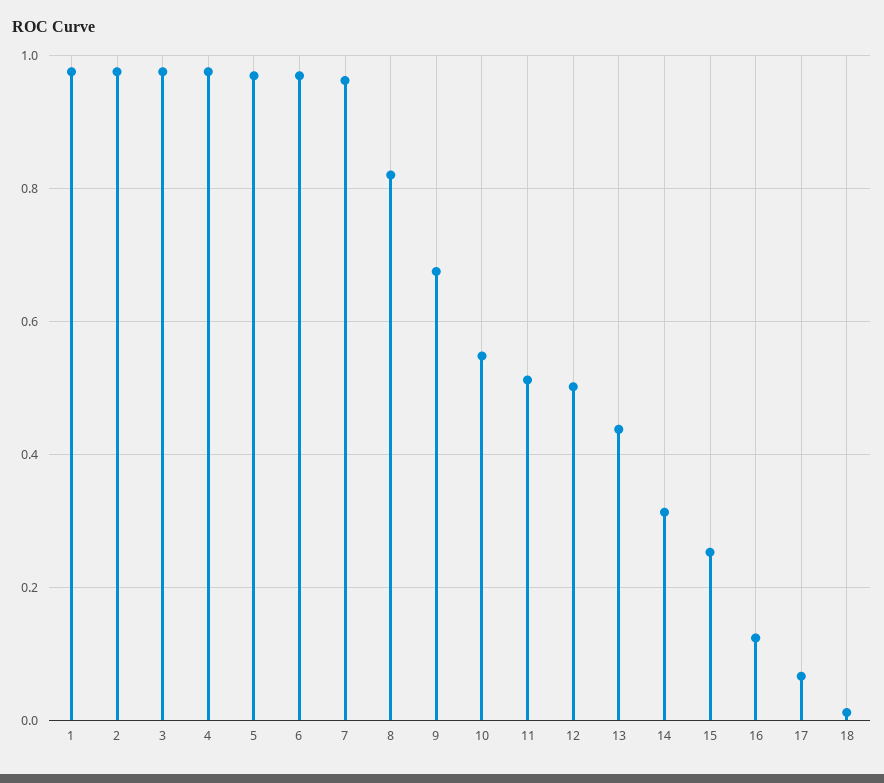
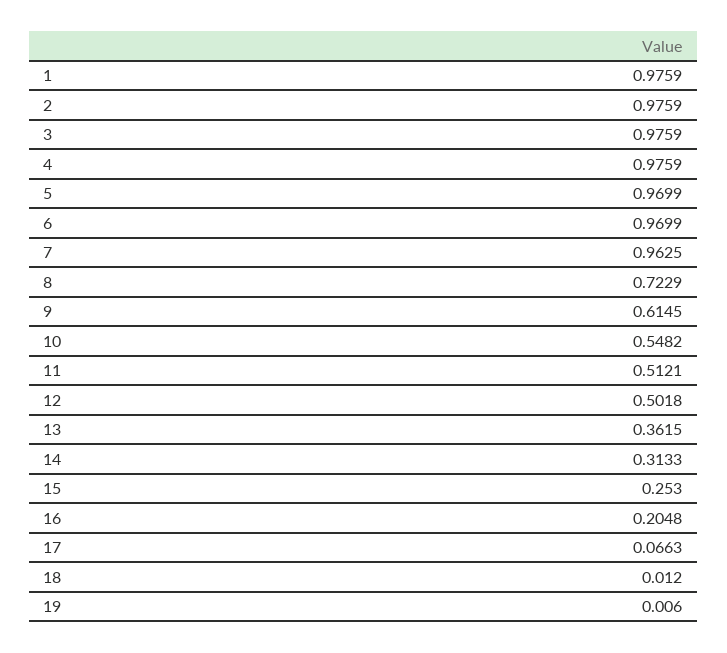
  {
    "1": 0.9759,
    "2": 0.9759,
    "3": 0.9759,
    "4": 0.9759,
    "5": 0.9699,
    "6": 0.9699,
    "7": 0.9625,
-   "8": 0.82,
+   "8": 0.7229,
-   "9": 0.68,
+   "9": 0.6145,
    "10": 0.5482,
    "11": 0.5121,
    "12": 0.5018,
-   "13": 0.44,
+   "13": 0.3615,
    "14": 0.3133,
    "15": 0.253,
-   "16": 0.12,
+   "16": 0.2048,
    "17": 0.0663,
-   "18": 0.012
+   "18": 0.012,
+   "19": 0.006
  }

